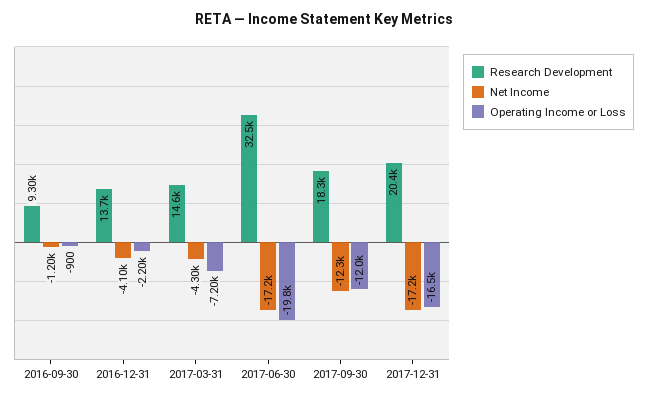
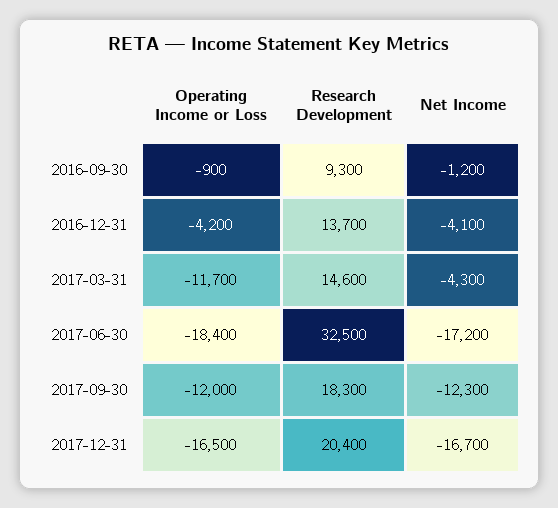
  {
    "Research Development": {
      "2016-09-30": 9300,
      "2016-12-31": 13700,
      "2017-03-31": 14600,
      "2017-06-30": 32500,
      "2017-09-30": 18300,
      "2017-12-31": 20400
    },
    "Net Income": {
      "2016-09-30": -1200,
      "2016-12-31": -4100,
      "2017-03-31": -4300,
      "2017-06-30": -17200,
      "2017-09-30": -12300,
-     "2017-12-31": -17200
+     "2017-12-31": -16700
    },
    "Operating Income or Loss": {
      "2016-09-30": -900,
-     "2016-12-31": -2200,
+     "2016-12-31": -4200,
-     "2017-03-31": -7200,
+     "2017-03-31": -11700,
-     "2017-06-30": -19800,
+     "2017-06-30": -18400,
      "2017-09-30": -12000,
      "2017-12-31": -16500
    }
  }

